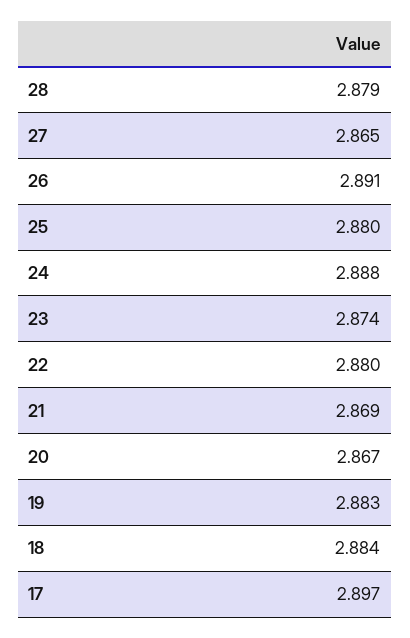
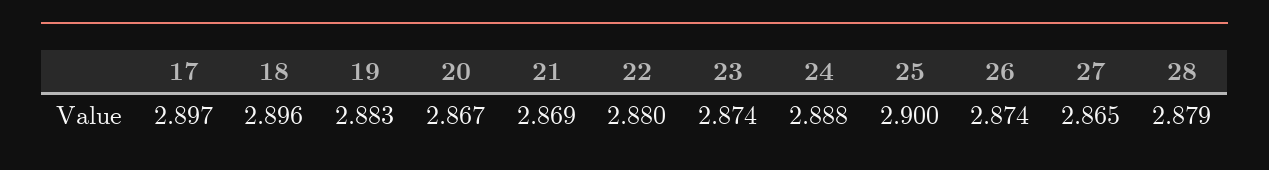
  {
    "28": 2.879,
    "27": 2.865,
-   "26": 2.891,
+   "26": 2.874,
-   "25": 2.88,
+   "25": 2.9,
    "24": 2.888,
    "23": 2.874,
    "22": 2.88,
    "21": 2.869,
    "20": 2.867,
    "19": 2.883,
-   "18": 2.884,
+   "18": 2.896,
    "17": 2.897
  }

